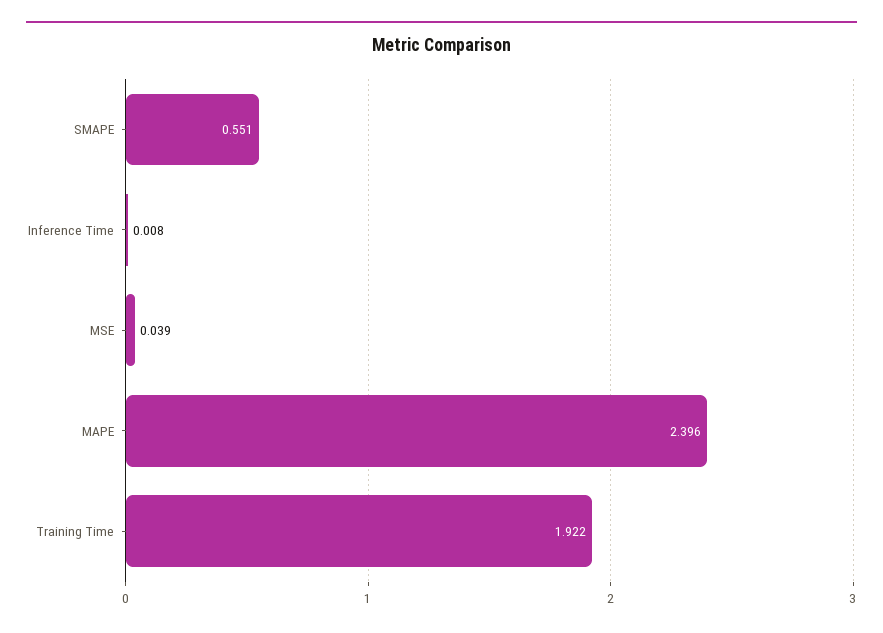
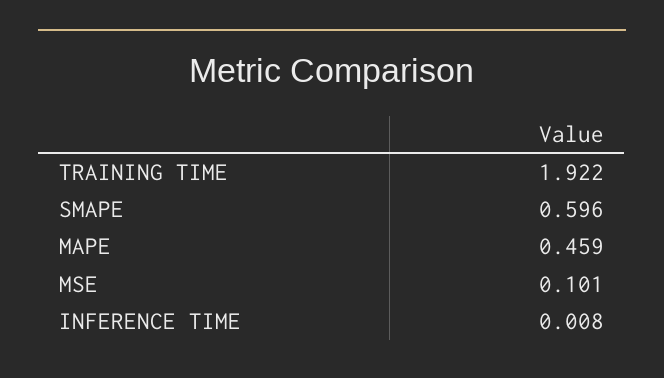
  {
-   "SMAPE": 0.551,
+   "SMAPE": 0.596,
    "Inference Time": 0.008,
-   "MSE": 0.039,
+   "MSE": 0.101,
-   "MAPE": 2.396,
+   "MAPE": 0.459,
    "Training Time": 1.922
  }

